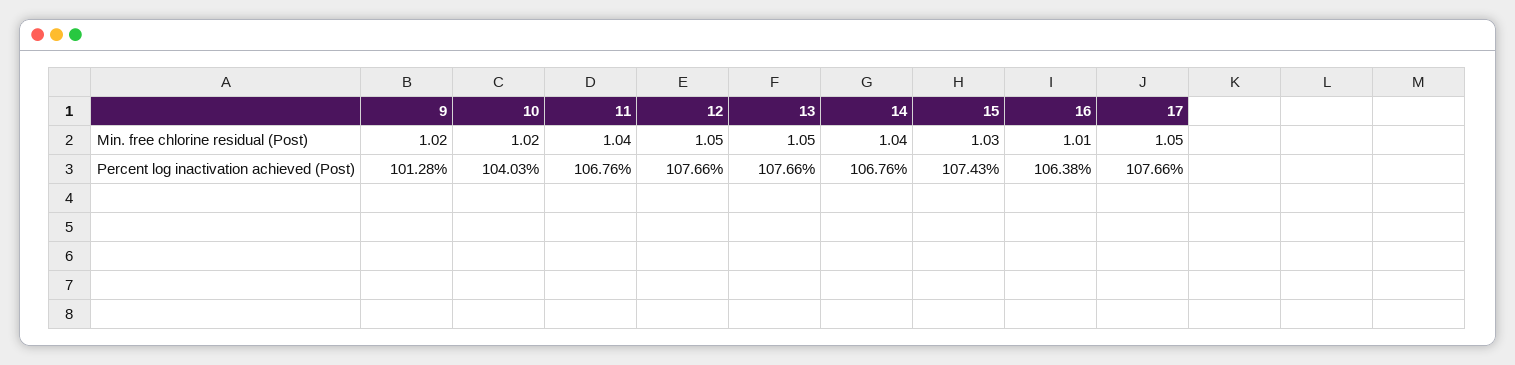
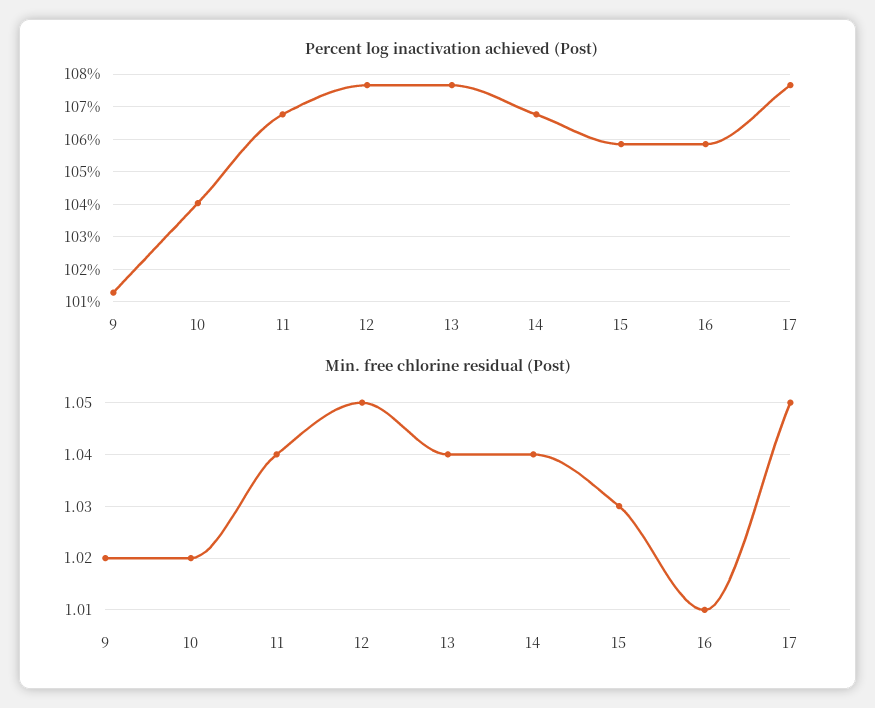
  {
    "Min. free chlorine residual (Post)": {
      "9": 1.02,
      "10": 1.02,
      "11": 1.04,
      "12": 1.05,
-     "13": 1.05,
+     "13": 1.04,
      "14": 1.04,
      "15": 1.03,
      "16": 1.01,
      "17": 1.05
    },
    "Percent log inactivation achieved (Post)": {
      "9": 101.28,
      "10": 104.03,
      "11": 106.76,
      "12": 107.66,
      "13": 107.66,
      "14": 106.76,
-     "15": 107.43,
+     "15": 105.8,
-     "16": 106.38,
+     "16": 105.8,
      "17": 107.66
    }
  }

